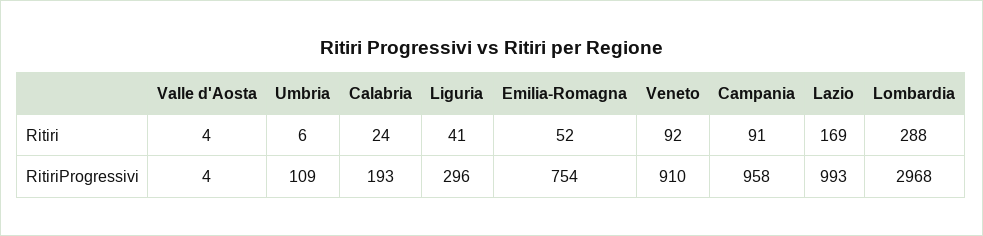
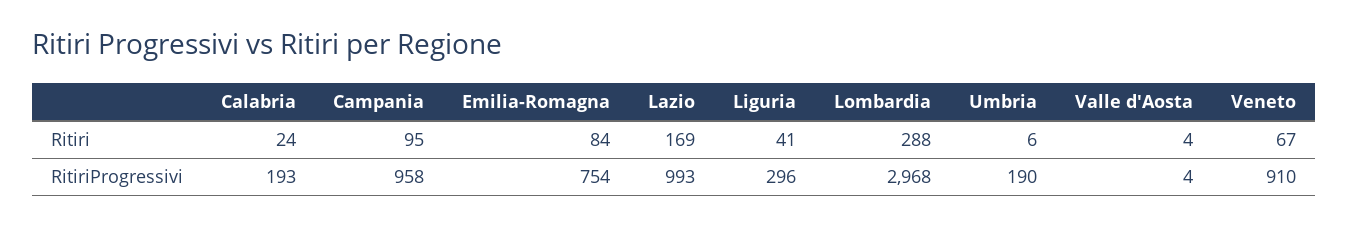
  {
    "Valle d'Aosta": {
      "Ritiri": 4,
      "RitiriProgressivi": 4
    },
    "Umbria": {
      "Ritiri": 6,
-     "RitiriProgressivi": 109
+     "RitiriProgressivi": 190
    },
    "Calabria": {
      "Ritiri": 24,
      "RitiriProgressivi": 193
    },
    "Liguria": {
      "Ritiri": 41,
      "RitiriProgressivi": 296
    },
    "Emilia-Romagna": {
-     "Ritiri": 52,
+     "Ritiri": 84,
      "RitiriProgressivi": 754
    },
    "Veneto": {
-     "Ritiri": 92,
+     "Ritiri": 67,
      "RitiriProgressivi": 910
    },
    "Campania": {
-     "Ritiri": 91,
+     "Ritiri": 95,
      "RitiriProgressivi": 958
    },
    "Lazio": {
      "Ritiri": 169,
      "RitiriProgressivi": 993
    },
    "Lombardia": {
      "Ritiri": 288,
      "RitiriProgressivi": 2968
    }
  }

